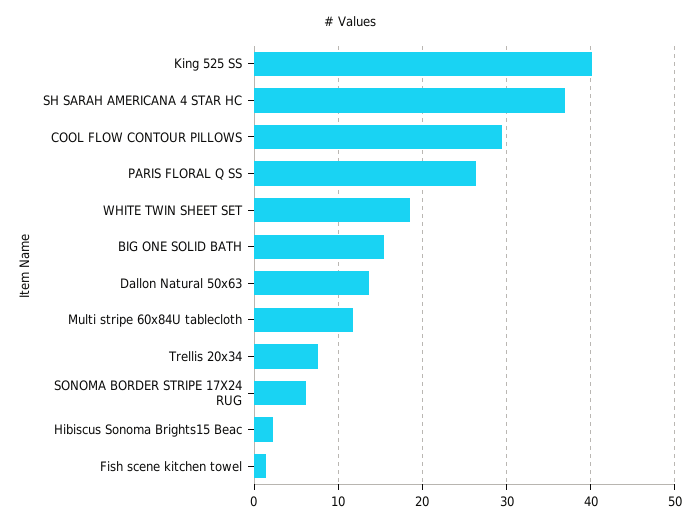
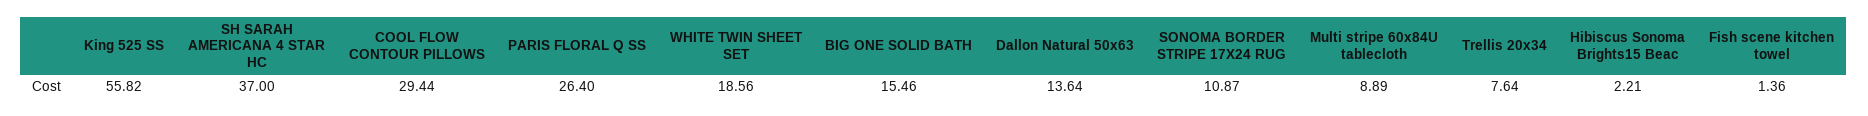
  {
-   "King 525 SS": 40,
+   "King 525 SS": 55.82,
    "SH SARAH AMERICANA 4 STAR HC": 37,
    "COOL FLOW CONTOUR PILLOWS": 29.44,
    "PARIS FLORAL Q SS": 26.4,
    "WHITE TWIN SHEET SET": 18.56,
    "BIG ONE SOLID BATH": 15.46,
    "Dallon Natural 50x63": 13.64,
-   "Multi stripe 60x84U tablecloth": 12,
+   "Multi stripe 60x84U tablecloth": 8.89,
    "Trellis 20x34": 7.64,
-   "SONOMA BORDER STRIPE 17X24 RUG": 6,
+   "SONOMA BORDER STRIPE 17X24 RUG": 10.87,
    "Hibiscus Sonoma Brights15 Beac": 2.21,
    "Fish scene kitchen towel": 1.36
  }

